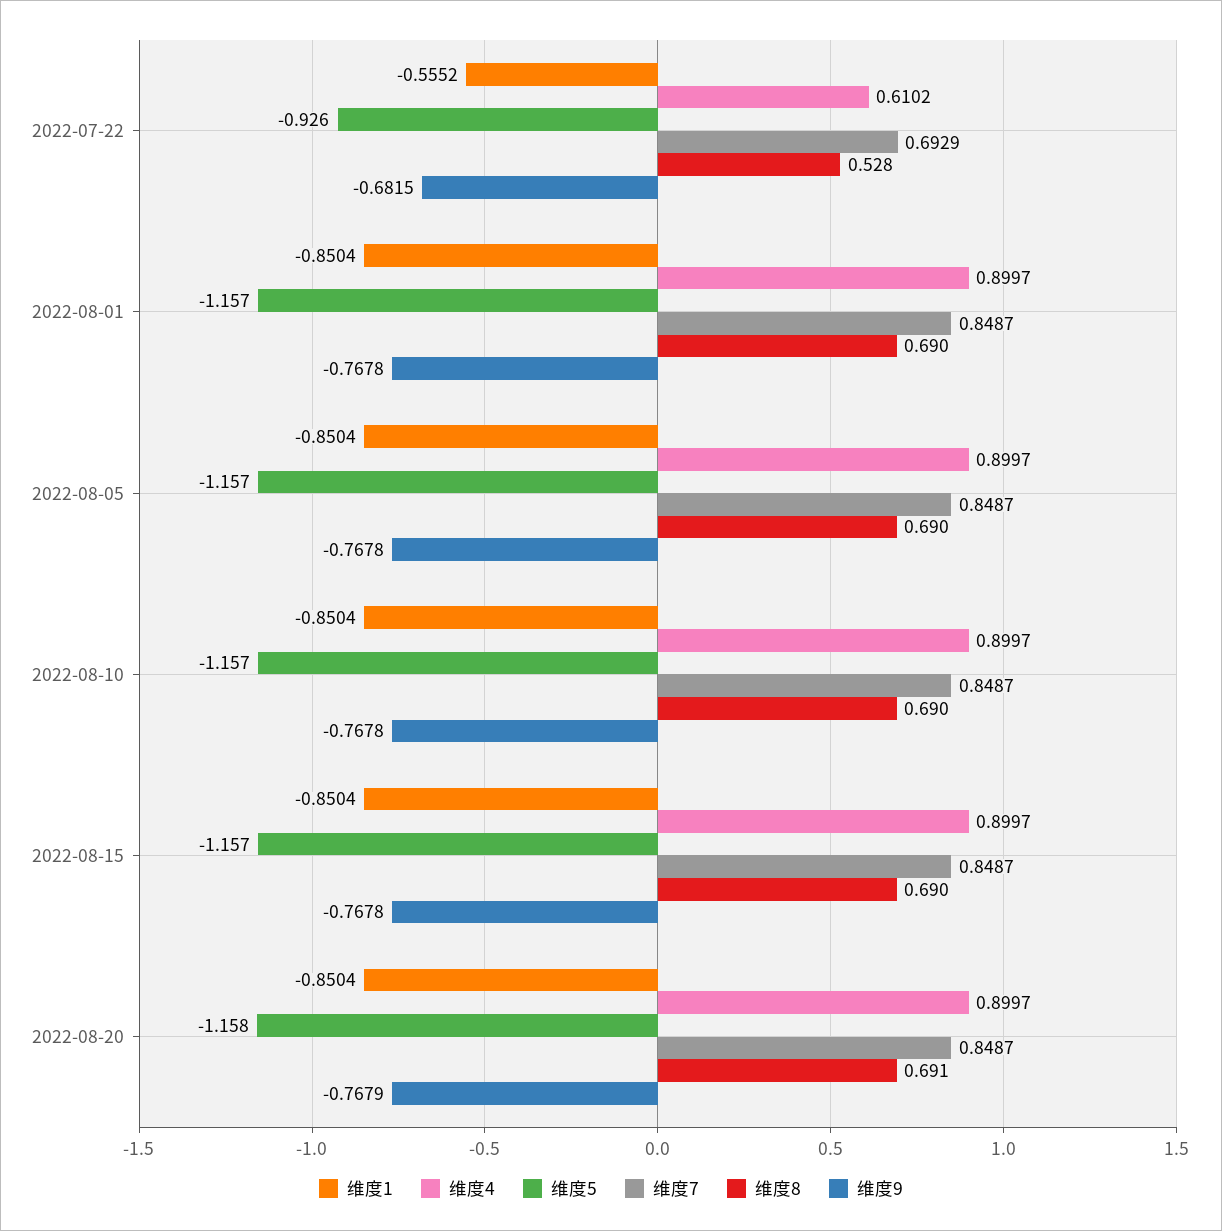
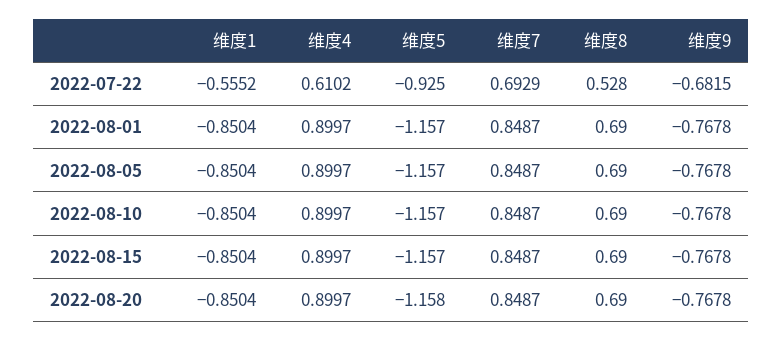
  {
    "维度1": {
      "2022-07-22": -0.5552,
      "2022-08-01": -0.8504,
      "2022-08-05": -0.8504,
      "2022-08-10": -0.8504,
      "2022-08-15": -0.8504,
      "2022-08-20": -0.8504
    },
    "维度4": {
      "2022-07-22": 0.6102,
      "2022-08-01": 0.8997,
      "2022-08-05": 0.8997,
      "2022-08-10": 0.8997,
      "2022-08-15": 0.8997,
      "2022-08-20": 0.8997
    },
    "维度5": {
-     "2022-07-22": -0.926,
+     "2022-07-22": -0.925,
      "2022-08-01": -1.157,
      "2022-08-05": -1.157,
      "2022-08-10": -1.157,
      "2022-08-15": -1.157,
      "2022-08-20": -1.158
    },
    "维度7": {
      "2022-07-22": 0.6929,
      "2022-08-01": 0.8487,
      "2022-08-05": 0.8487,
      "2022-08-10": 0.8487,
      "2022-08-15": 0.8487,
      "2022-08-20": 0.8487
    },
    "维度8": {
      "2022-07-22": 0.528,
      "2022-08-01": 0.69,
      "2022-08-05": 0.69,
      "2022-08-10": 0.69,
      "2022-08-15": 0.69,
-     "2022-08-20": 0.691
+     "2022-08-20": 0.69
    },
    "维度9": {
      "2022-07-22": -0.6815,
      "2022-08-01": -0.7678,
      "2022-08-05": -0.7678,
      "2022-08-10": -0.7678,
      "2022-08-15": -0.7678,
-     "2022-08-20": -0.7679
+     "2022-08-20": -0.7678
    }
  }

